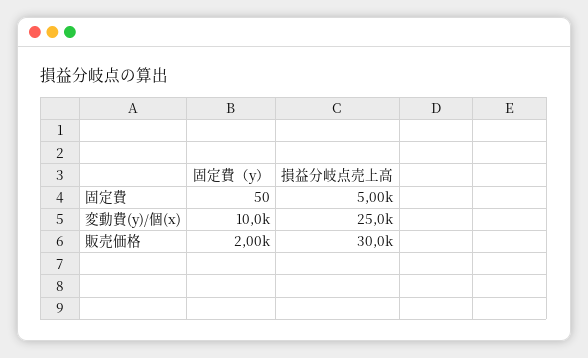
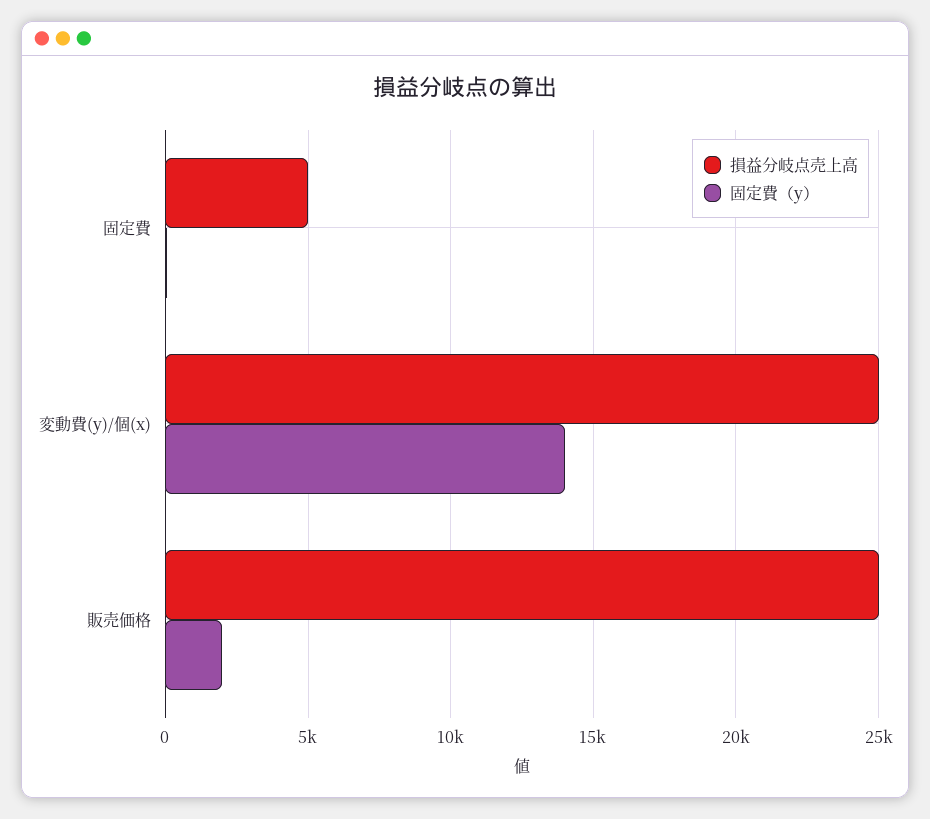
  {
    "固定費（y）": {
      "固定費": 50,
-     "変動費(y)/個(x)": 10000,
+     "変動費(y)/個(x)": 14000,
      "販売価格": 2000
    },
    "損益分岐点売上高": {
      "固定費": 5000,
      "変動費(y)/個(x)": 25000,
-     "販売価格": 30000
+     "販売価格": 25000
    }
  }

